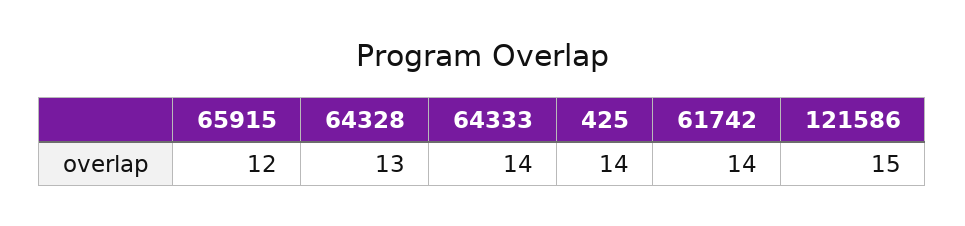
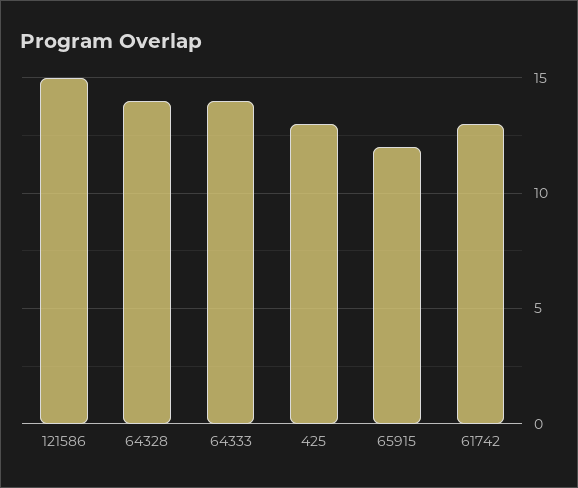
  {
    "65915": 12,
-   "64328": 13,
+   "64328": 14,
    "64333": 14,
-   "425": 14,
+   "425": 13,
-   "61742": 14,
+   "61742": 13,
    "121586": 15
  }

